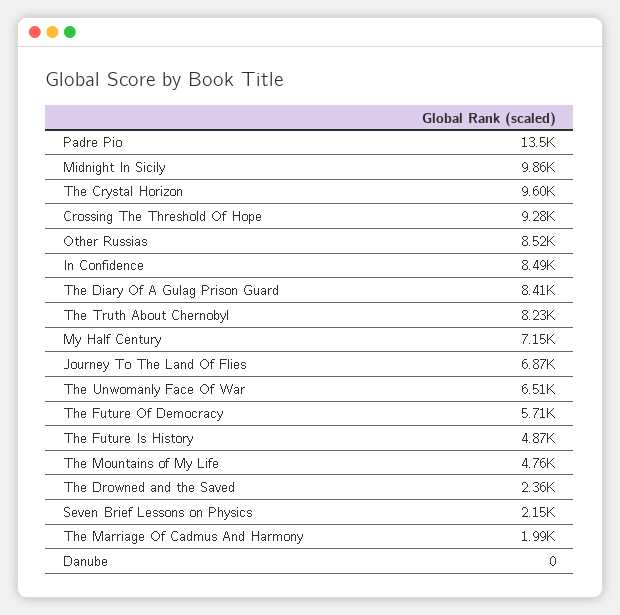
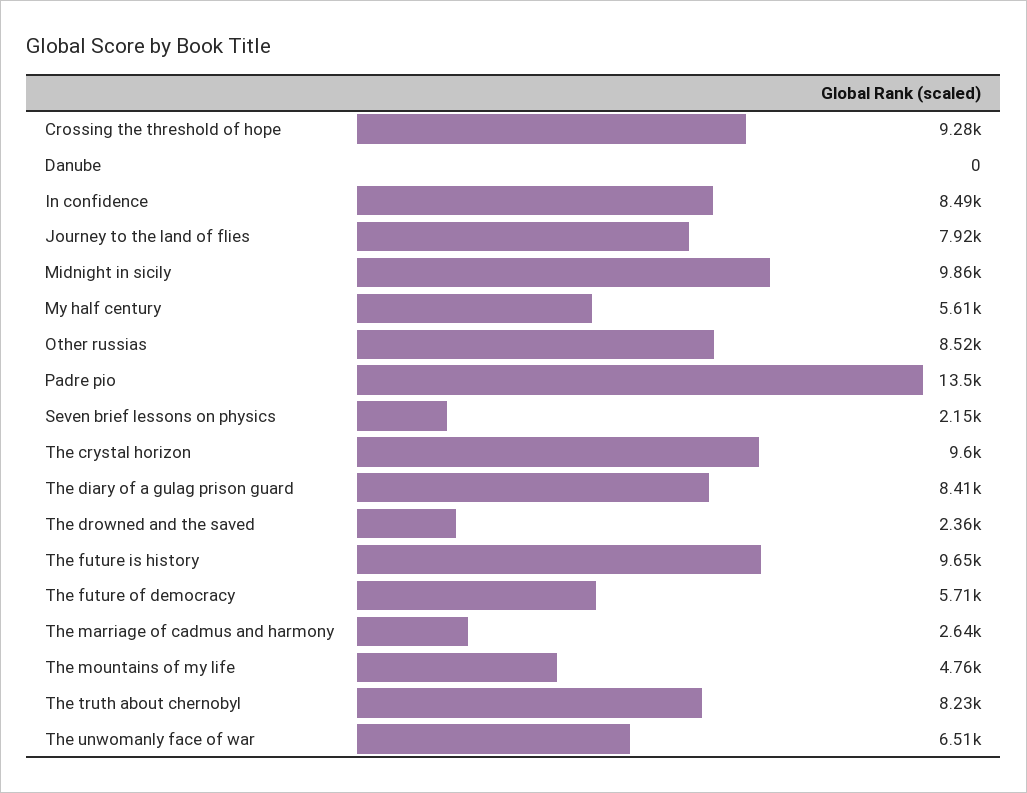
  {
    "Padre Pio": 13500,
    "Midnight In Sicily": 9860,
    "The Crystal Horizon": 9600,
    "Crossing The Threshold Of Hope": 9280,
    "Other Russias": 8520,
    "In Confidence": 8490,
    "The Diary Of A Gulag Prison Guard": 8410,
    "The Truth About Chernobyl": 8230,
-   "My Half Century": 7150,
+   "My Half Century": 5610,
-   "Journey To The Land Of Flies": 6870,
+   "Journey To The Land Of Flies": 7920,
    "The Unwomanly Face Of War": 6510,
    "The Future Of Democracy": 5710,
-   "The Future Is History": 4870,
+   "The Future Is History": 9650,
    "The Mountains of My Life": 4760,
    "The Drowned and the Saved": 2360,
    "Seven Brief Lessons on Physics": 2150,
-   "The Marriage Of Cadmus And Harmony": 1990,
+   "The Marriage Of Cadmus And Harmony": 2640,
    "Danube": 0
  }

